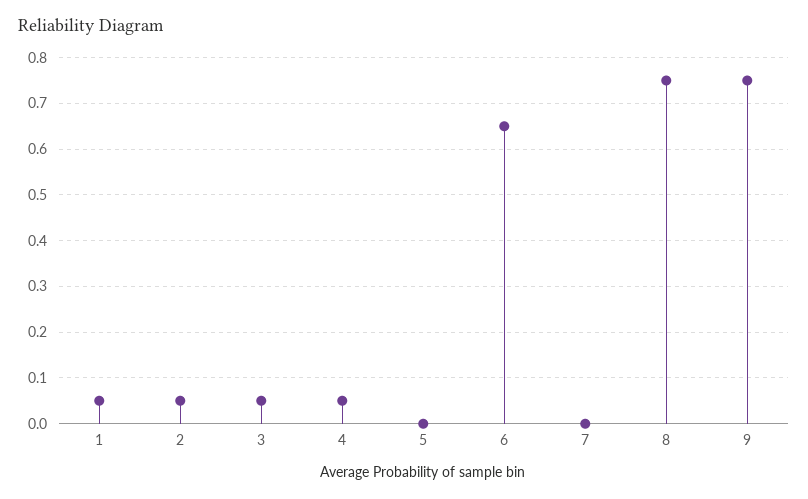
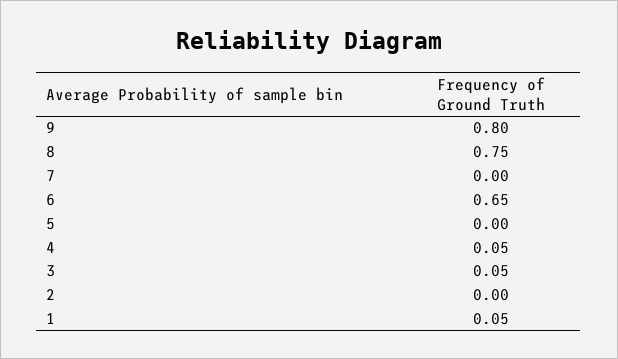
  {
    "1": 0.05,
-   "2": 0.05,
+   "2": 0,
    "3": 0.05,
    "4": 0.05,
    "5": 0,
    "6": 0.65,
    "7": 0,
    "8": 0.75,
-   "9": 0.75
+   "9": 0.8
  }

